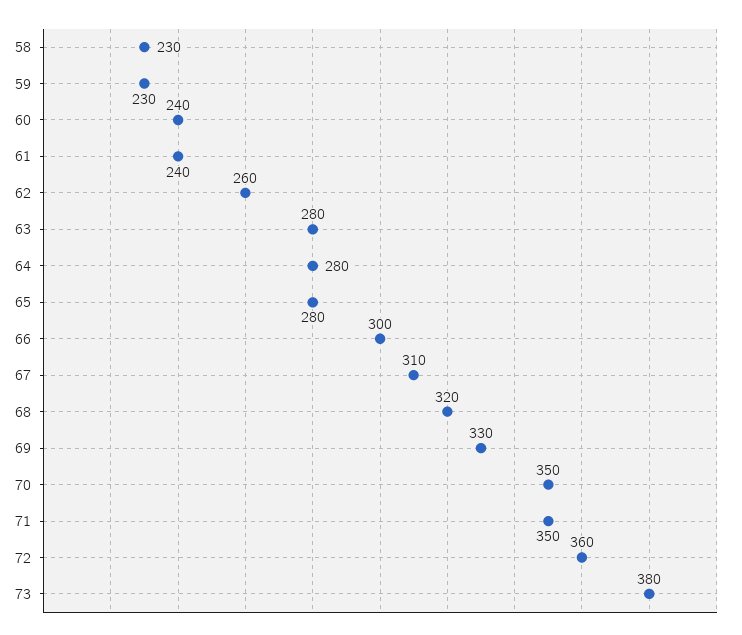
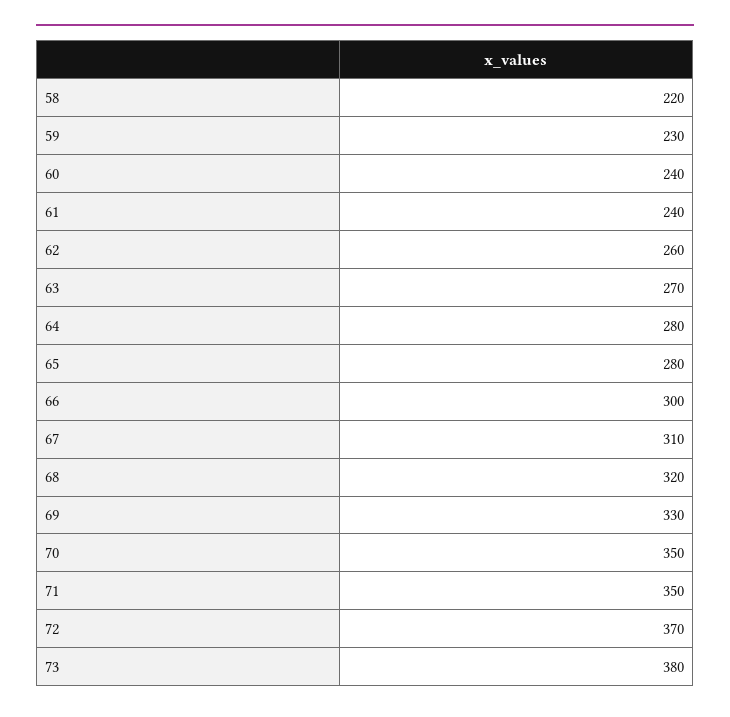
  {
-   "58": 230,
+   "58": 220,
    "59": 230,
    "60": 240,
    "61": 240,
    "62": 260,
-   "63": 280,
+   "63": 270,
    "64": 280,
    "65": 280,
    "66": 300,
    "67": 310,
    "68": 320,
    "69": 330,
    "70": 350,
    "71": 350,
-   "72": 360,
+   "72": 370,
    "73": 380
  }

